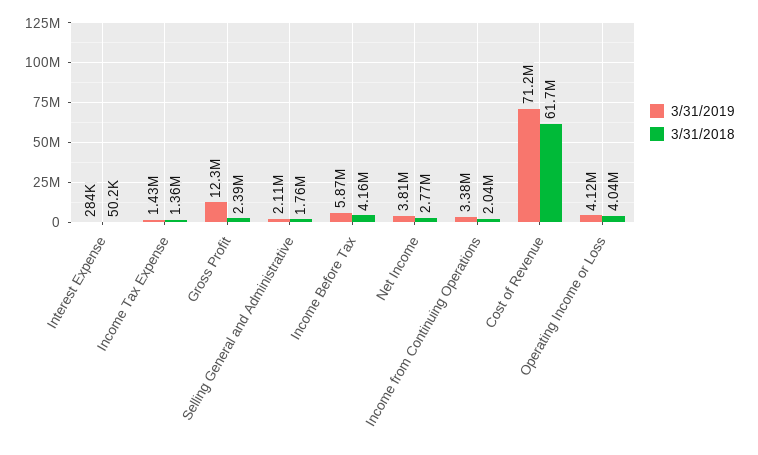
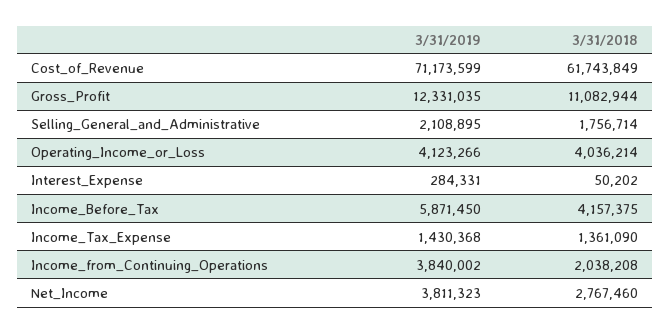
  {
    "3/31/2019": {
      "Interest Expense": 284331,
      "Income Tax Expense": 1430368,
      "Gross Profit": 12331035,
      "Selling General and Administrative": 2108895,
      "Income Before Tax": 5871450,
      "Net Income": 3811323,
-     "Income from Continuing Operations": 3380000,
+     "Income from Continuing Operations": 3840002,
      "Cost of Revenue": 71173599,
      "Operating Income or Loss": 4123266
    },
    "3/31/2018": {
      "Interest Expense": 50202,
      "Income Tax Expense": 1361090,
-     "Gross Profit": 2390000,
+     "Gross Profit": 11082944,
      "Selling General and Administrative": 1756714,
      "Income Before Tax": 4157375,
      "Net Income": 2767460,
      "Income from Continuing Operations": 2038208,
      "Cost of Revenue": 61743849,
      "Operating Income or Loss": 4036214
    }
  }

